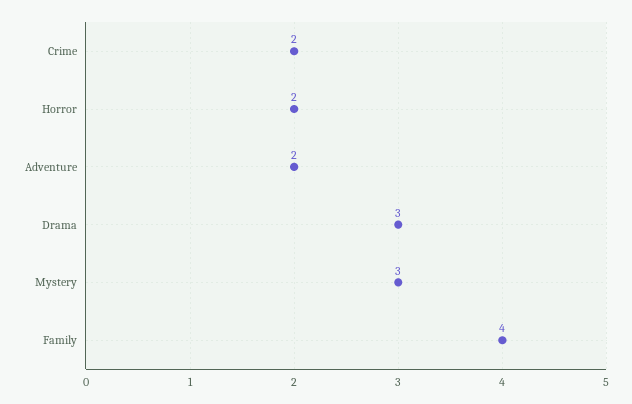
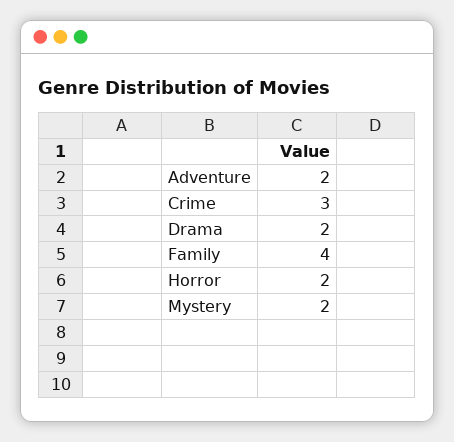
  {
-   "Crime": 2,
+   "Crime": 3,
    "Horror": 2,
    "Adventure": 2,
-   "Drama": 3,
+   "Drama": 2,
-   "Mystery": 3,
+   "Mystery": 2,
    "Family": 4
  }

